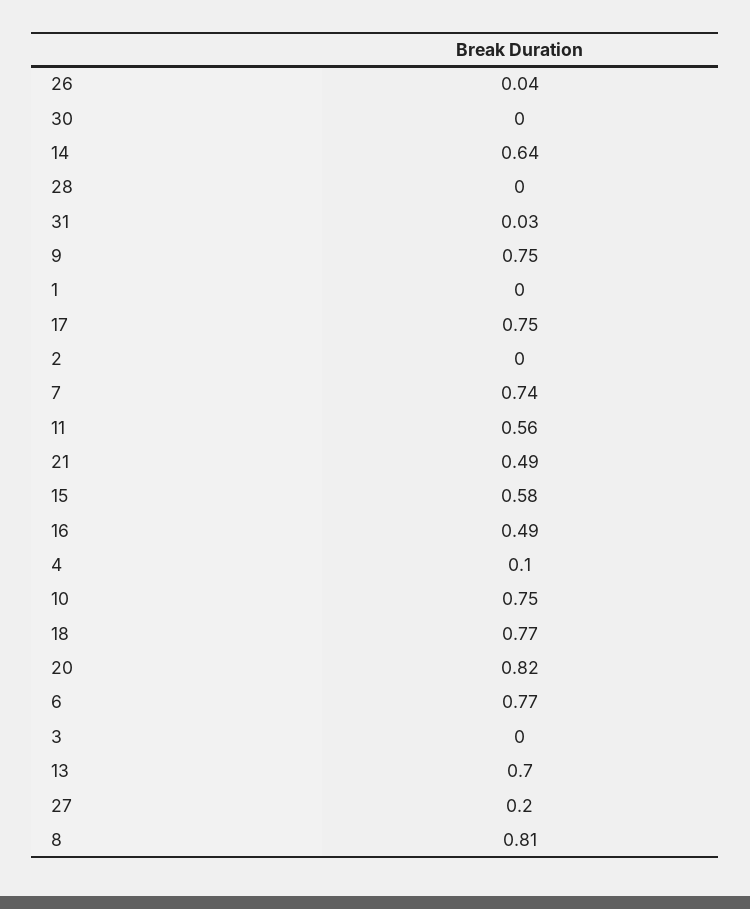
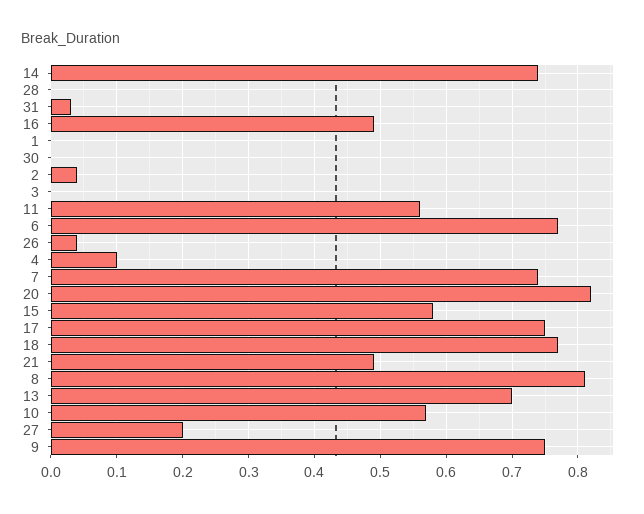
  {
    "26": 0.04,
    "30": 0,
-   "14": 0.64,
+   "14": 0.74,
    "28": 0,
    "31": 0.03,
    "9": 0.75,
    "1": 0,
    "17": 0.75,
-   "2": 0,
+   "2": 0.04,
    "7": 0.74,
    "11": 0.56,
    "21": 0.49,
    "15": 0.58,
    "16": 0.49,
    "4": 0.1,
-   "10": 0.75,
+   "10": 0.57,
    "18": 0.77,
    "20": 0.82,
    "6": 0.77,
    "3": 0,
    "13": 0.7,
    "27": 0.2,
    "8": 0.81
  }

